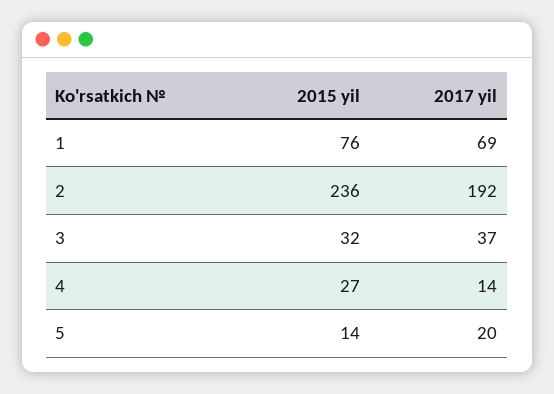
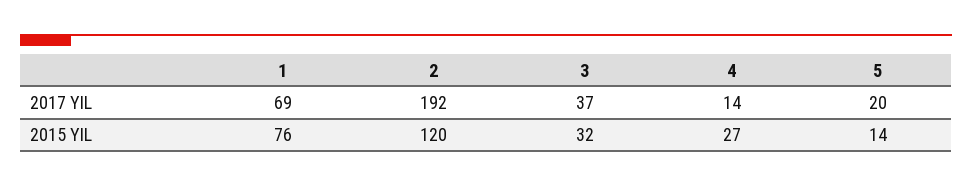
  {
    "2015 yil": {
      "1": 76,
-     "2": 236,
+     "2": 120,
      "3": 32,
      "4": 27,
      "5": 14
    },
    "2017 yil": {
      "1": 69,
      "2": 192,
      "3": 37,
      "4": 14,
      "5": 20
    }
  }

